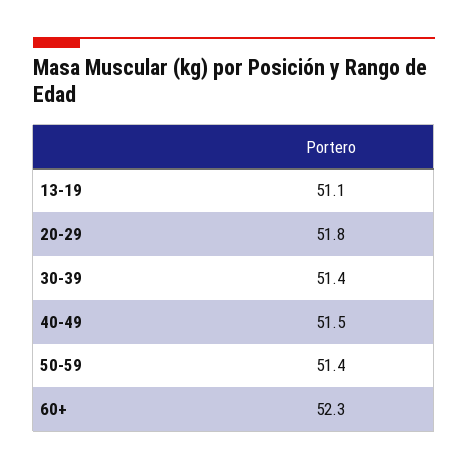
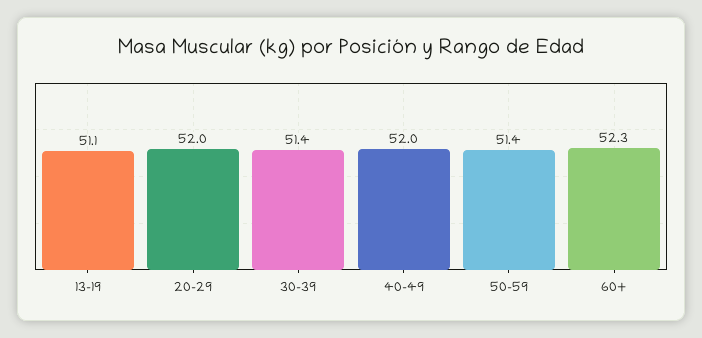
  {
    "13-19": 51.1,
-   "20-29": 51.8,
+   "20-29": 52,
    "30-39": 51.4,
-   "40-49": 51.5,
+   "40-49": 52,
    "50-59": 51.4,
    "60+": 52.3
  }

